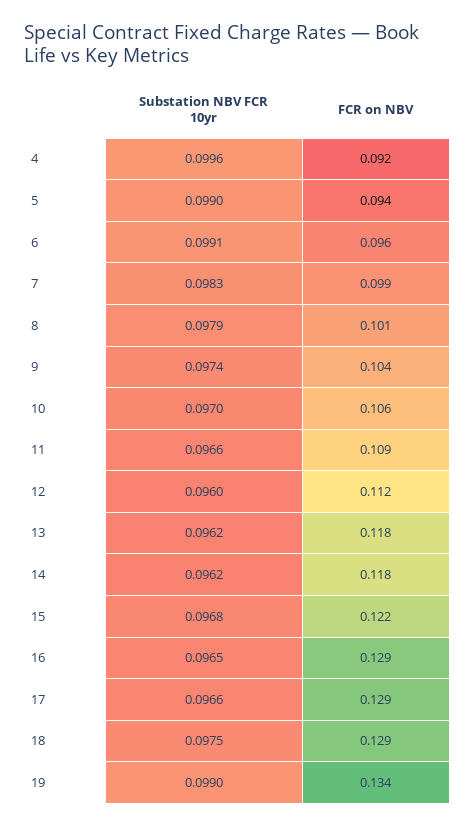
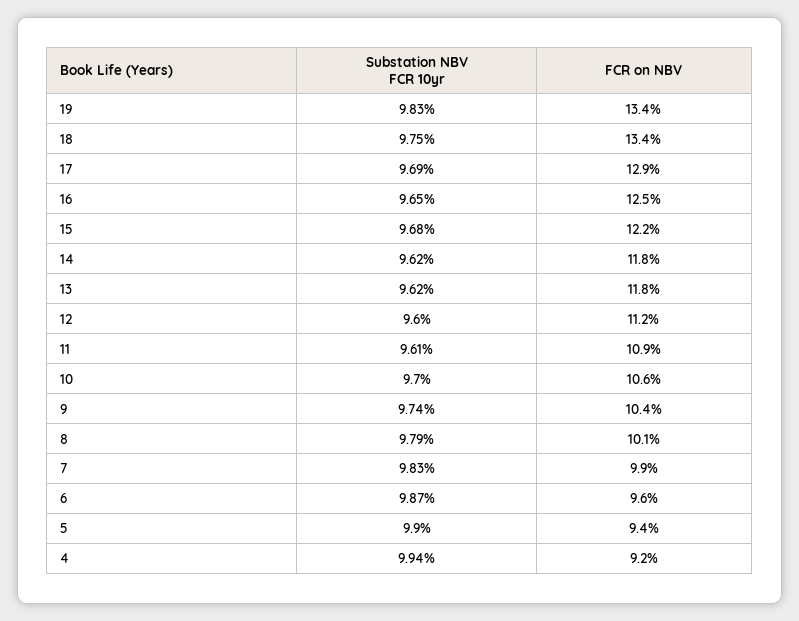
  {
    "Substation NBV FCR 10yr": {
-     "4": 0.0996,
+     "4": 0.0994,
      "5": 0.099,
-     "6": 0.0991,
+     "6": 0.0987,
      "7": 0.0983,
      "8": 0.0979,
      "9": 0.0974,
      "10": 0.097,
-     "11": 0.0966,
+     "11": 0.0961,
      "12": 0.096,
      "13": 0.0962,
      "14": 0.0962,
      "15": 0.0968,
      "16": 0.0965,
-     "17": 0.0966,
+     "17": 0.0969,
      "18": 0.0975,
-     "19": 0.099
+     "19": 0.0983
    },
    "FCR on NBV": {
      "4": 0.092,
      "5": 0.094,
      "6": 0.096,
      "7": 0.099,
      "8": 0.101,
      "9": 0.104,
      "10": 0.106,
      "11": 0.109,
      "12": 0.112,
      "13": 0.118,
      "14": 0.118,
      "15": 0.122,
-     "16": 0.129,
+     "16": 0.125,
      "17": 0.129,
-     "18": 0.129,
+     "18": 0.134,
      "19": 0.134
    }
  }

